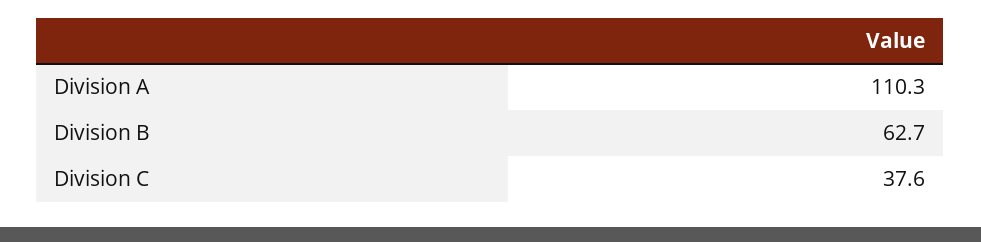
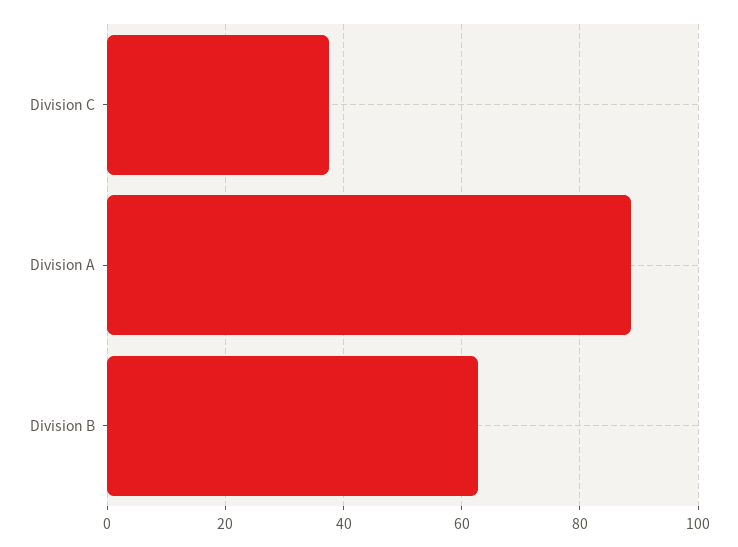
  {
-   "Division A": 110.3,
+   "Division A": 88,
    "Division B": 62.7,
    "Division C": 37.6
  }

